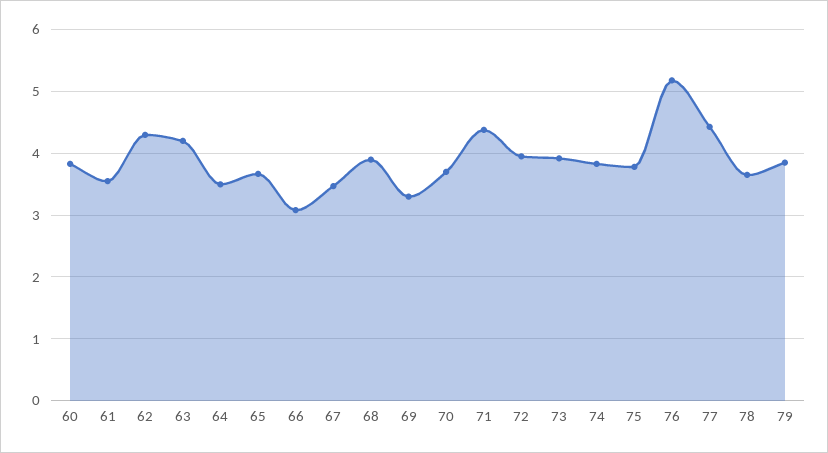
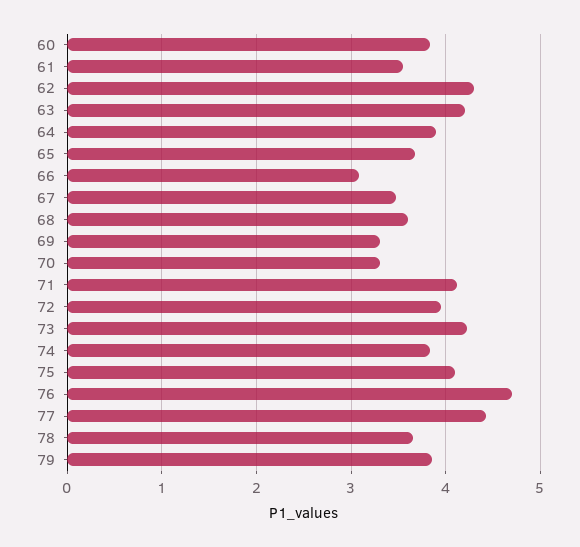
  {
    "60": 3.8,
    "61": 3.6,
    "62": 4.3,
    "63": 4.2,
-   "64": 3.5,
+   "64": 3.9,
    "65": 3.7,
    "66": 3.1,
    "67": 3.5,
-   "68": 3.9,
+   "68": 3.6,
    "69": 3.3,
-   "70": 3.7,
+   "70": 3.3,
-   "71": 4.4,
+   "71": 4.1,
    "72": 4,
-   "73": 3.9,
+   "73": 4.2,
    "74": 3.8,
-   "75": 3.8,
+   "75": 4.1,
-   "76": 5.2,
+   "76": 4.7,
    "77": 4.4,
    "78": 3.7,
    "79": 3.9
  }

